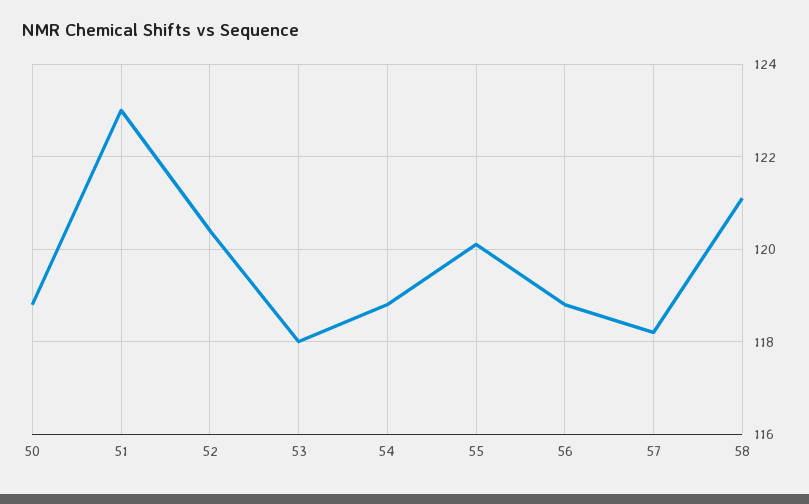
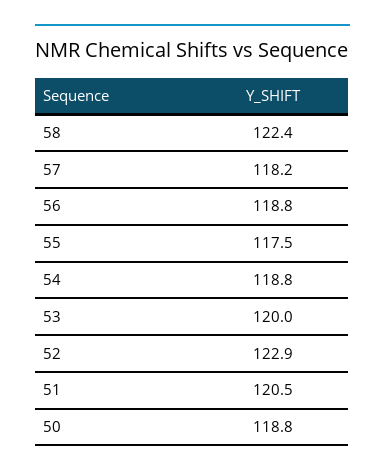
  {
    "50": 118.8,
-   "51": 123,
+   "51": 120.5,
-   "52": 120.5,
+   "52": 122.9,
-   "53": 118,
+   "53": 120,
    "54": 118.8,
-   "55": 120,
+   "55": 117.5,
    "56": 118.8,
    "57": 118.2,
-   "58": 121
+   "58": 122.4
  }

